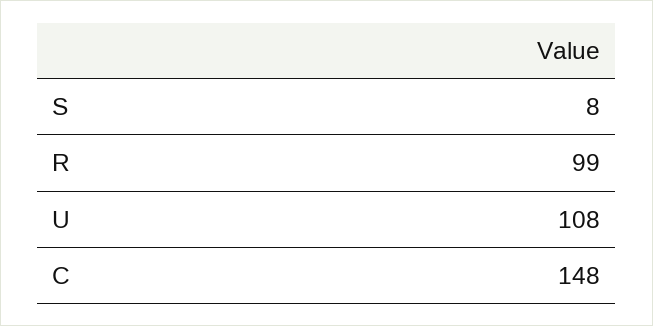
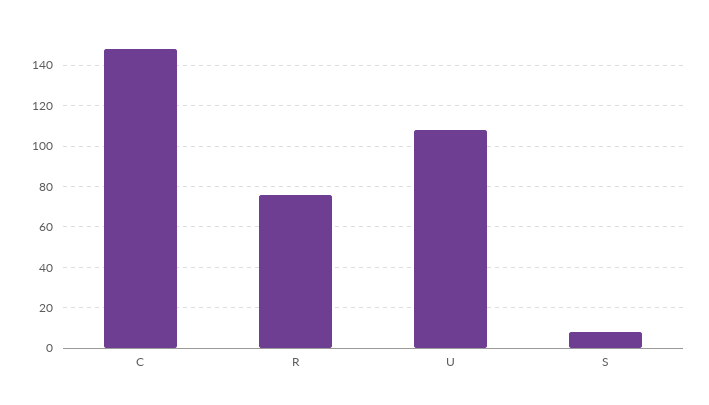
  {
    "S": 8,
-   "R": 99,
+   "R": 75,
    "U": 108,
    "C": 148
  }

